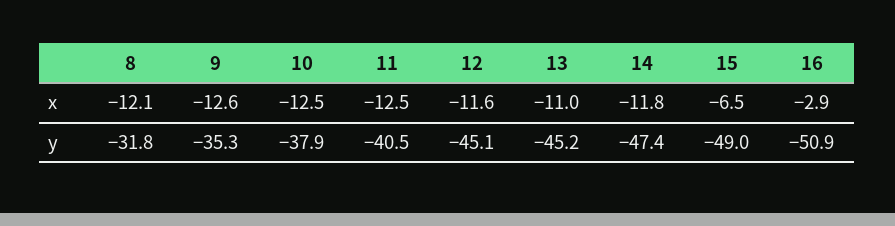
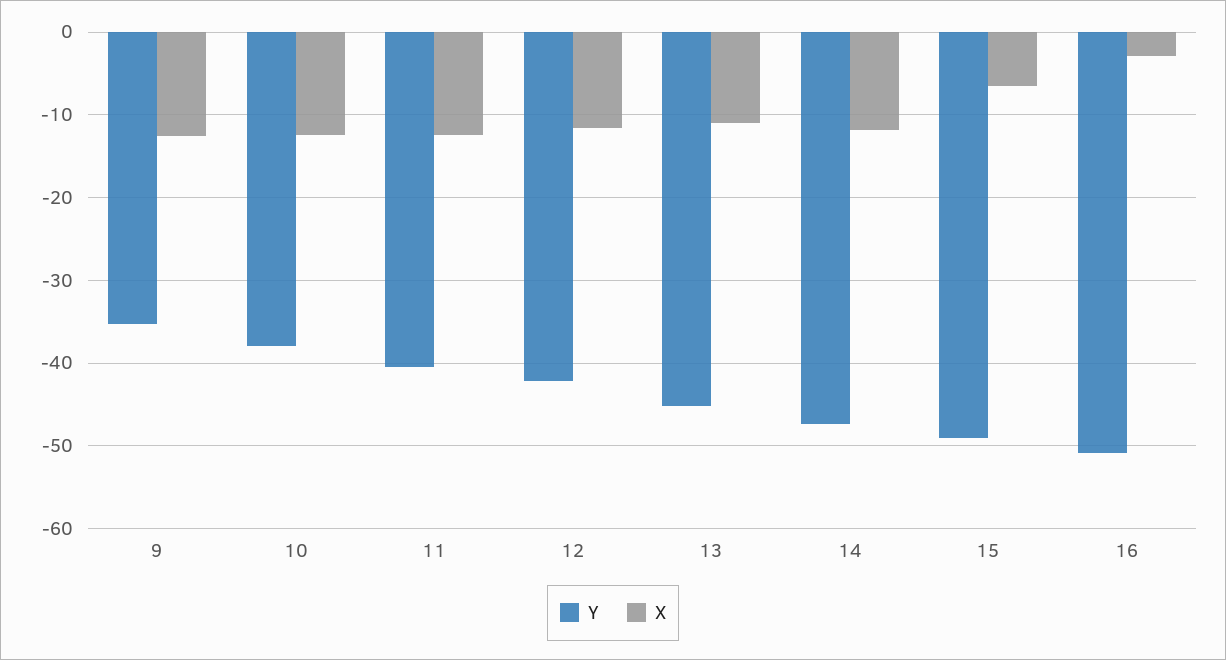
  {
    "x": {
-     "8": -12.1,
      "9": -12.6,
      "10": -12.5,
      "11": -12.5,
      "12": -11.6,
      "13": -11,
      "14": -11.8,
      "15": -6.5,
      "16": -2.9
    },
    "y": {
-     "8": -31.8,
      "9": -35.3,
      "10": -37.9,
      "11": -40.5,
-     "12": -45.1,
+     "12": -42,
      "13": -45.2,
      "14": -47.4,
      "15": -49,
      "16": -50.9
    }
  }

